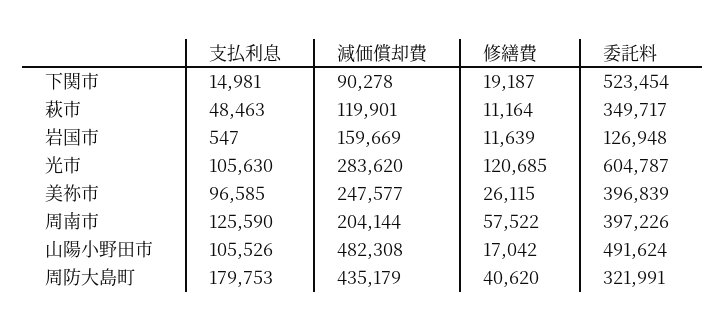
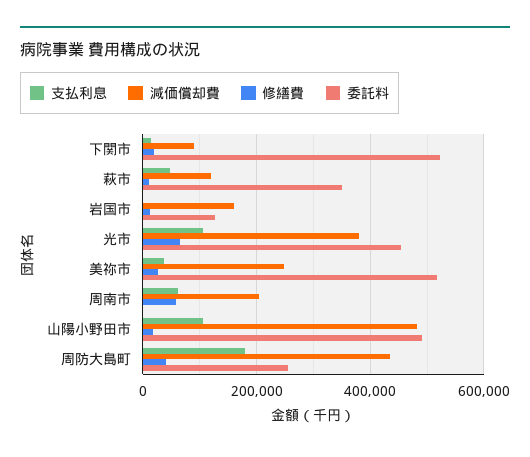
  {
    "支払利息": {
      "下関市": 14981,
      "萩市": 48463,
      "岩国市": 547,
      "光市": 105630,
-     "美祢市": 96585,
+     "美祢市": 40000,
-     "周南市": 125590,
+     "周南市": 60000,
      "山陽小野田市": 105526,
      "周防大島町": 179753
    },
    "減価償却費": {
      "下関市": 90278,
      "萩市": 119901,
      "岩国市": 159669,
-     "光市": 283620,
+     "光市": 380000,
      "美祢市": 247577,
      "周南市": 204144,
      "山陽小野田市": 482308,
      "周防大島町": 435179
    },
    "修繕費": {
      "下関市": 19187,
      "萩市": 11164,
      "岩国市": 11639,
-     "光市": 120685,
+     "光市": 60000,
      "美祢市": 26115,
      "周南市": 57522,
      "山陽小野田市": 17042,
      "周防大島町": 40620
    },
    "委託料": {
      "下関市": 523454,
      "萩市": 349717,
      "岩国市": 126948,
-     "光市": 604787,
+     "光市": 460000,
-     "美祢市": 396839,
+     "美祢市": 520000,
-     "周南市": 397226,
+     "周南市": 0,
      "山陽小野田市": 491624,
-     "周防大島町": 321991
+     "周防大島町": 260000
    }
  }

